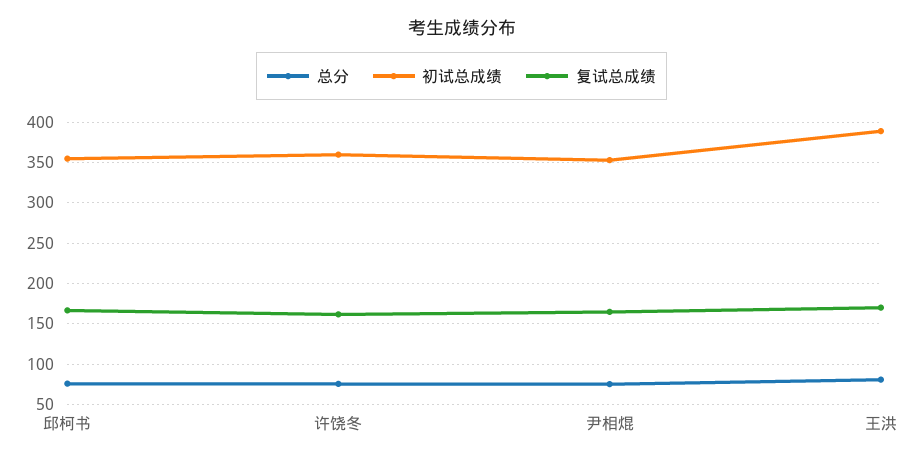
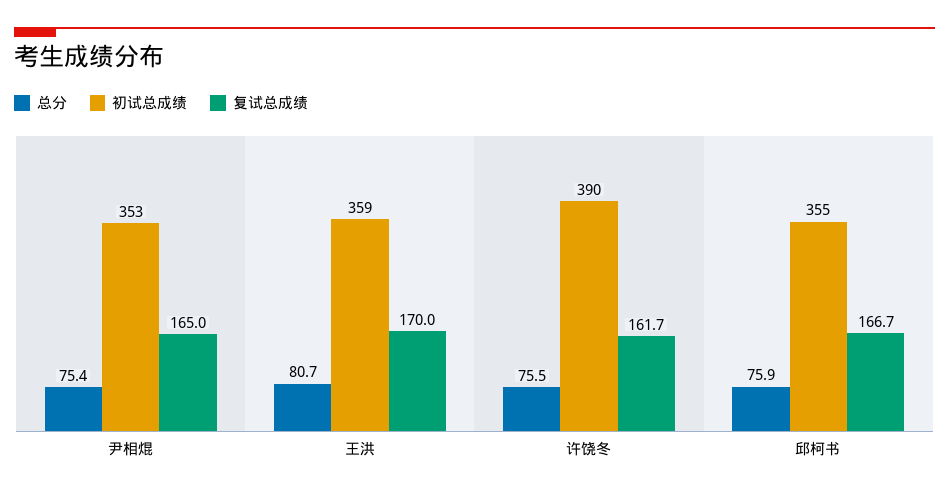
  {
    "总分": {
      "邱柯书": 75.9,
      "许饶冬": 75.5,
      "尹相焜": 75.4,
      "王洪": 80.7
    },
    "初试总成绩": {
      "邱柯书": 355,
-     "许饶冬": 360,
+     "许饶冬": 390,
      "尹相焜": 353,
-     "王洪": 390
+     "王洪": 359
    },
    "复试总成绩": {
      "邱柯书": 166.7,
      "许饶冬": 161.7,
      "尹相焜": 165,
      "王洪": 170
    }
  }

